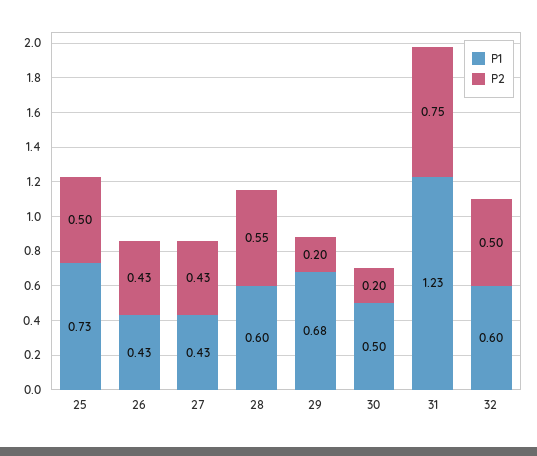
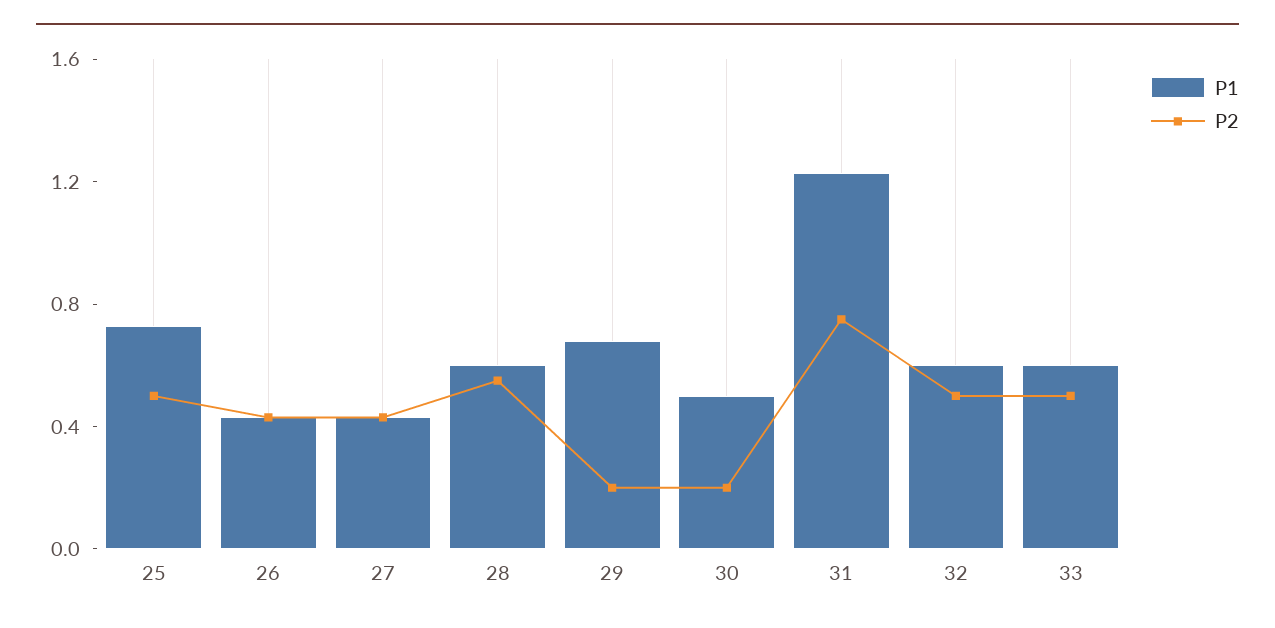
  {
    "P1": {
      "25": 0.73,
      "26": 0.43,
      "27": 0.43,
      "28": 0.6,
      "29": 0.68,
      "30": 0.5,
      "31": 1.23,
-     "32": 0.6
+     "32": 0.6,
+     "33": 0.6
    },
    "P2": {
      "25": 0.5,
      "26": 0.43,
      "27": 0.43,
      "28": 0.55,
      "29": 0.2,
      "30": 0.2,
      "31": 0.75,
-     "32": 0.5
+     "32": 0.5,
+     "33": 0.5
    }
  }

